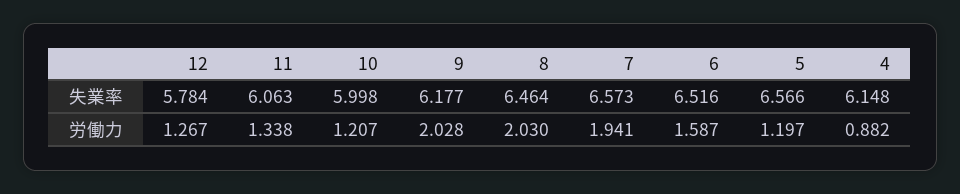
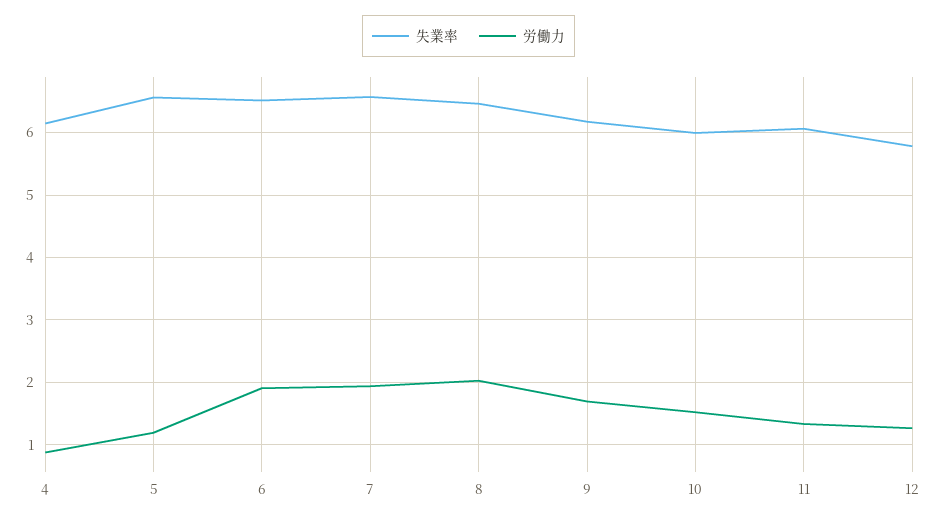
  {
    "失業率": {
      "12": 5.784,
      "11": 6.063,
      "10": 5.998,
      "9": 6.177,
      "8": 6.464,
      "7": 6.573,
      "6": 6.516,
      "5": 6.566,
      "4": 6.148
    },
    "労働力": {
      "12": 1.267,
      "11": 1.338,
-     "10": 1.207,
+     "10": 1.5,
-     "9": 2.028,
+     "9": 1.7,
      "8": 2.03,
      "7": 1.941,
-     "6": 1.587,
+     "6": 1.9,
      "5": 1.197,
      "4": 0.882
    }
  }

